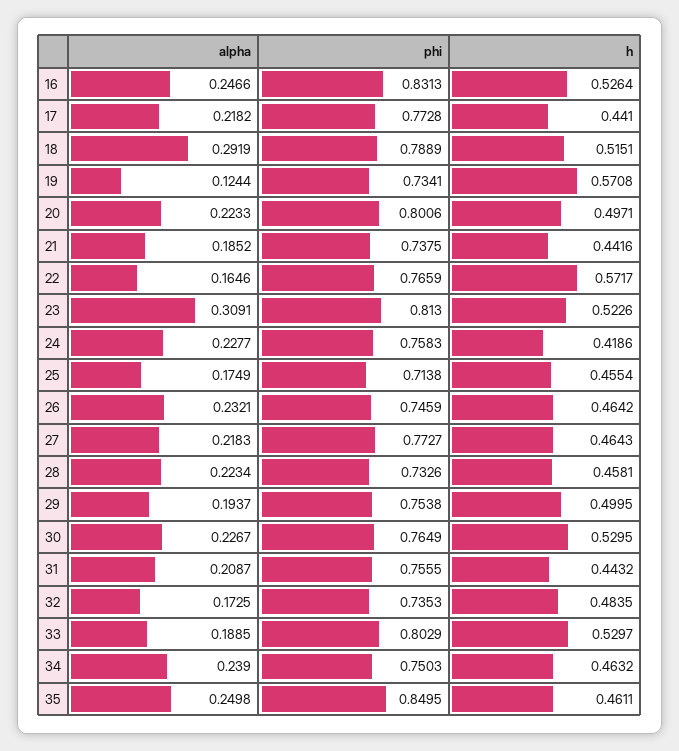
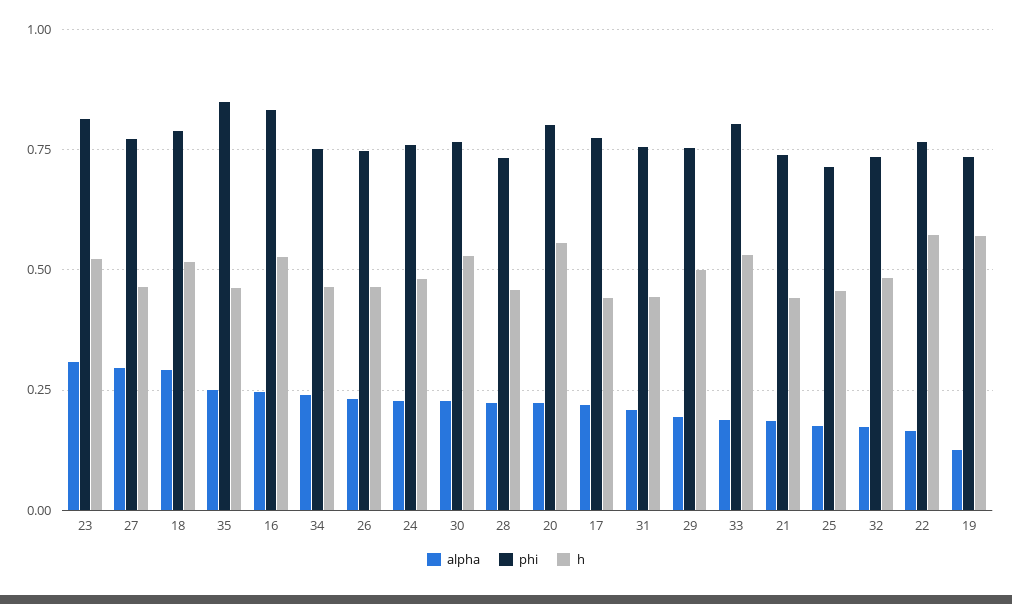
  {
    "alpha": {
      "16": 0.2466,
      "17": 0.2182,
      "18": 0.2919,
      "19": 0.1244,
      "20": 0.2233,
      "21": 0.1852,
      "22": 0.1646,
      "23": 0.3091,
      "24": 0.2277,
      "25": 0.1749,
      "26": 0.2321,
-     "27": 0.2183,
+     "27": 0.3,
      "28": 0.2234,
      "29": 0.1937,
      "30": 0.2267,
      "31": 0.2087,
      "32": 0.1725,
      "33": 0.1885,
      "34": 0.239,
      "35": 0.2498
    },
    "phi": {
      "16": 0.8313,
      "17": 0.7728,
      "18": 0.7889,
      "19": 0.7341,
      "20": 0.8006,
      "21": 0.7375,
      "22": 0.7659,
      "23": 0.813,
      "24": 0.7583,
      "25": 0.7138,
      "26": 0.7459,
      "27": 0.7727,
      "28": 0.7326,
      "29": 0.7538,
      "30": 0.7649,
      "31": 0.7555,
      "32": 0.7353,
      "33": 0.8029,
      "34": 0.7503,
      "35": 0.8495
    },
    "h": {
      "16": 0.5264,
      "17": 0.441,
      "18": 0.5151,
      "19": 0.5708,
-     "20": 0.4971,
+     "20": 0.55,
      "21": 0.4416,
      "22": 0.5717,
      "23": 0.5226,
-     "24": 0.4186,
+     "24": 0.475,
      "25": 0.4554,
      "26": 0.4642,
      "27": 0.4643,
      "28": 0.4581,
      "29": 0.4995,
      "30": 0.5295,
      "31": 0.4432,
      "32": 0.4835,
      "33": 0.5297,
      "34": 0.4632,
      "35": 0.4611
    }
  }

